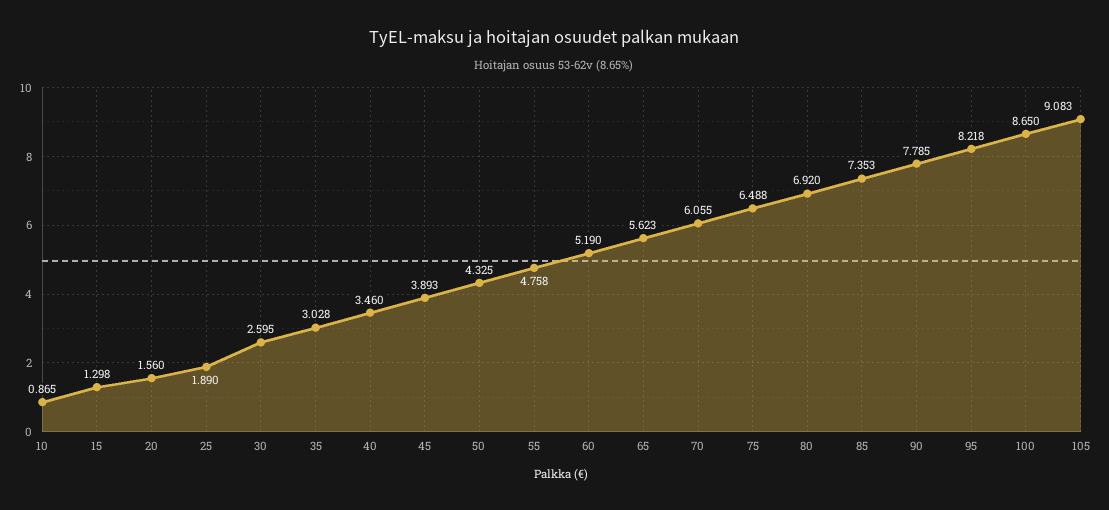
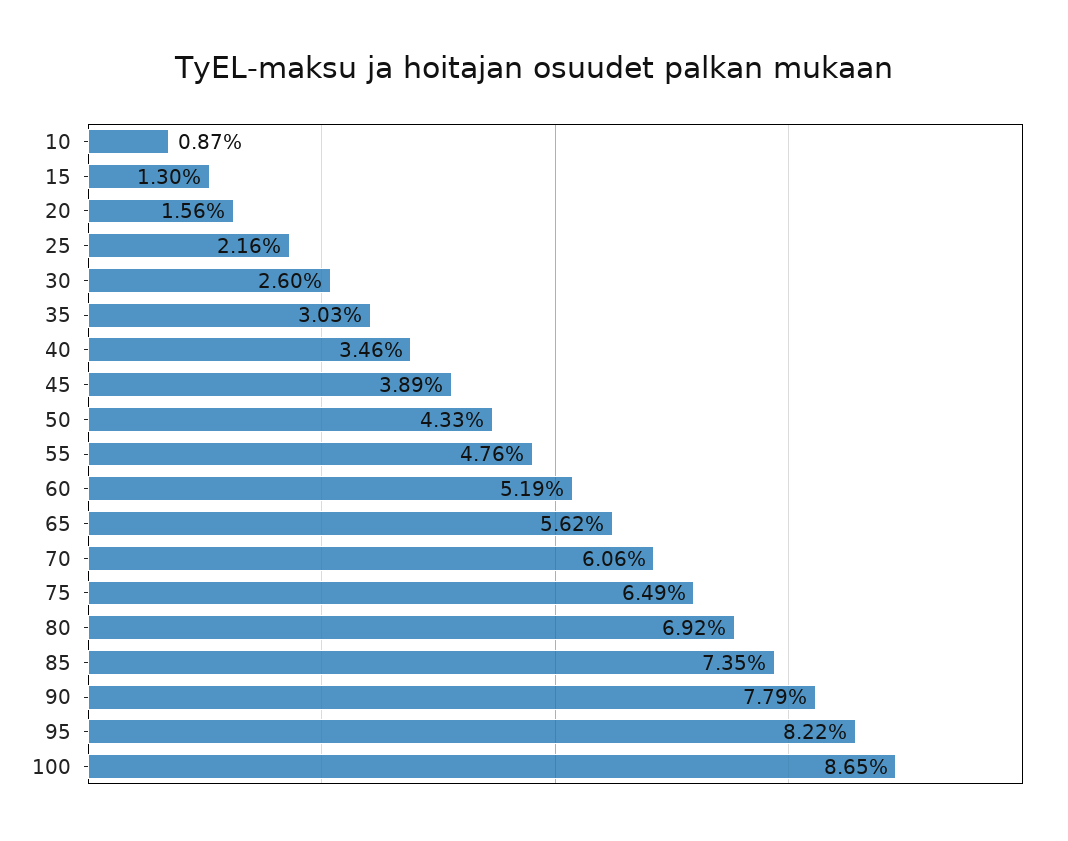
  {
    "10": 0.865,
    "15": 1.298,
    "20": 1.56,
-   "25": 1.89,
+   "25": 2.16,
    "30": 2.595,
    "35": 3.028,
    "40": 3.46,
    "45": 3.893,
    "50": 4.325,
    "55": 4.758,
    "60": 5.19,
    "65": 5.623,
    "70": 6.055,
    "75": 6.488,
    "80": 6.92,
    "85": 7.353,
    "90": 7.785,
    "95": 8.218,
-   "100": 8.65,
+   "100": 8.65
-   "105": 9.083
  }

